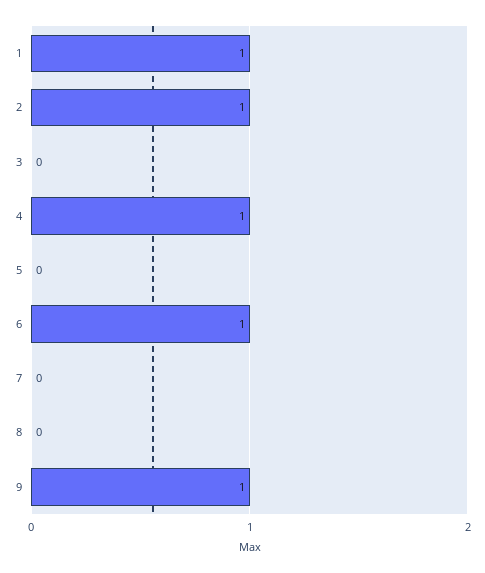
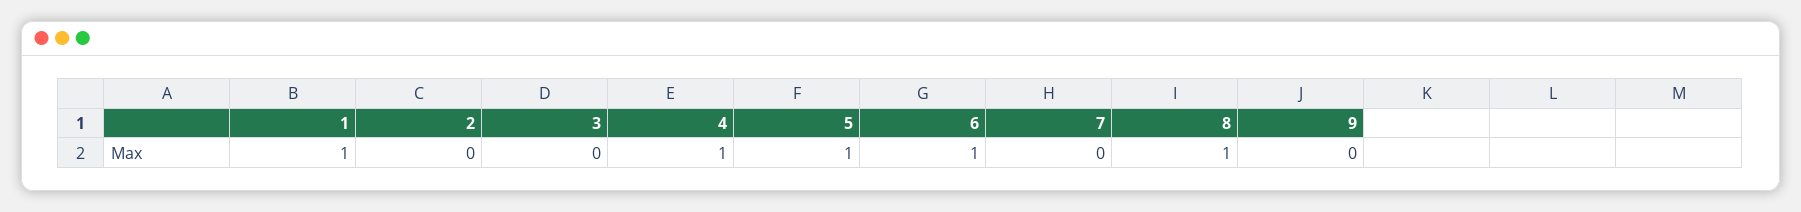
  {
    "1": 1,
-   "2": 1,
+   "2": 0,
    "3": 0,
    "4": 1,
-   "5": 0,
+   "5": 1,
    "6": 1,
    "7": 0,
-   "8": 0,
+   "8": 1,
-   "9": 1
+   "9": 0
  }

